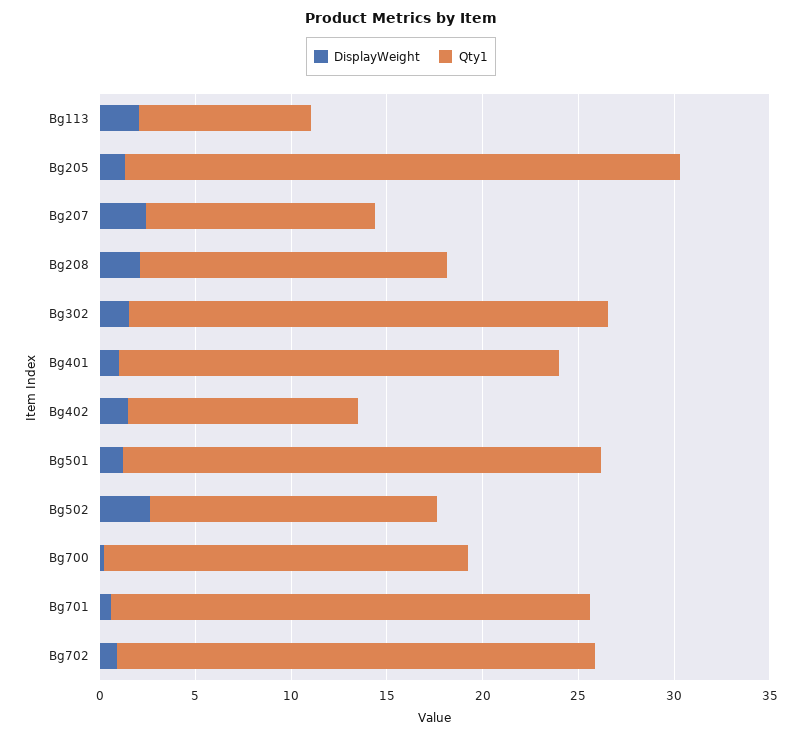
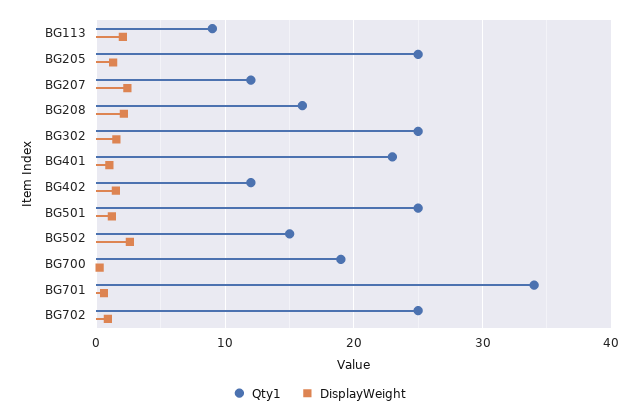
  {
    "DisplayWeight": {
      "Bg113": 2,
      "Bg205": 1,
      "Bg207": 2,
      "Bg208": 2,
      "Bg302": 2,
      "Bg401": 1,
      "Bg402": 2,
      "Bg501": 1,
      "Bg502": 3,
      "Bg700": 0,
      "Bg701": 1,
      "Bg702": 1
    },
    "Qty1": {
      "Bg113": 9,
-     "Bg205": 29,
+     "Bg205": 25,
      "Bg207": 12,
      "Bg208": 16,
      "Bg302": 25,
      "Bg401": 23,
      "Bg402": 12,
      "Bg501": 25,
      "Bg502": 15,
      "Bg700": 19,
-     "Bg701": 25,
+     "Bg701": 34,
      "Bg702": 25
    }
  }

